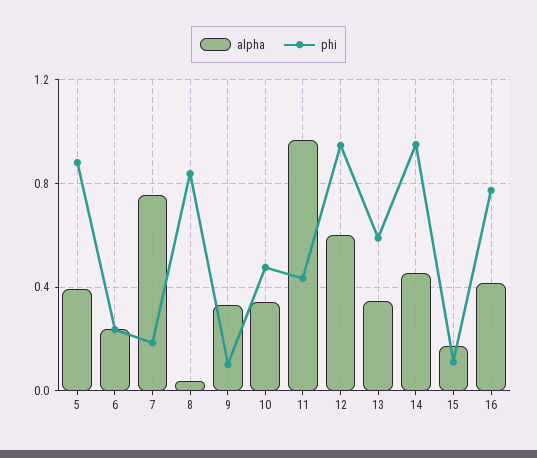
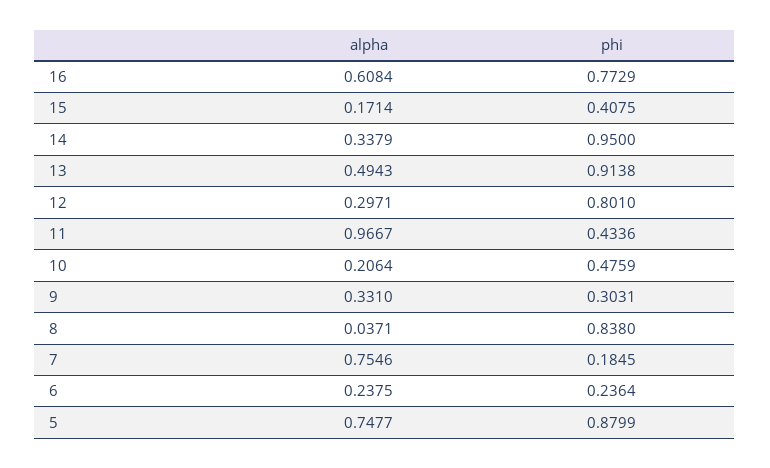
  {
    "alpha": {
-     "5": 0.4,
+     "5": 0.7477,
      "6": 0.2375,
      "7": 0.7546,
      "8": 0.0371,
      "9": 0.331,
-     "10": 0.35,
+     "10": 0.2064,
      "11": 0.9667,
-     "12": 0.6,
+     "12": 0.2971,
-     "13": 0.35,
+     "13": 0.4943,
-     "14": 0.45,
+     "14": 0.3379,
      "15": 0.1714,
-     "16": 0.4
+     "16": 0.6084
    },
    "phi": {
      "5": 0.8799,
      "6": 0.2364,
      "7": 0.1845,
      "8": 0.838,
-     "9": 0.1,
+     "9": 0.3031,
      "10": 0.4759,
      "11": 0.4336,
-     "12": 0.95,
+     "12": 0.801,
-     "13": 0.6,
+     "13": 0.9138,
      "14": 0.95,
-     "15": 0.1,
+     "15": 0.4075,
      "16": 0.7729
    }
  }

